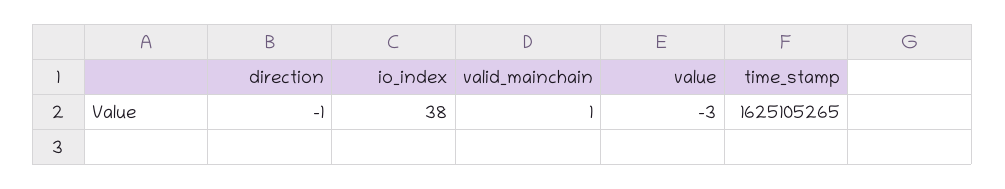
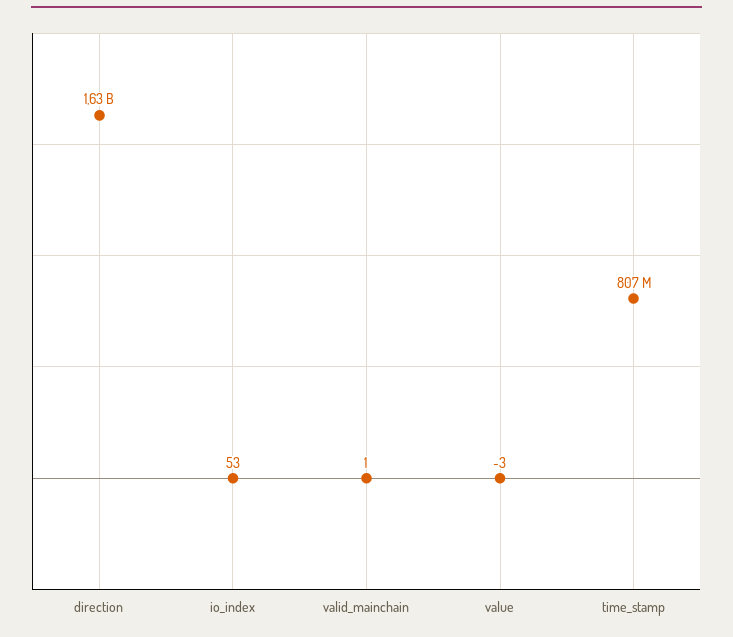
  {
-   "direction": -1,
+   "direction": 1630000000,
-   "io_index": 38,
+   "io_index": 53,
    "valid_mainchain": 1,
    "value": -3,
-   "time_stamp": 1625105265
+   "time_stamp": 807000000
  }

